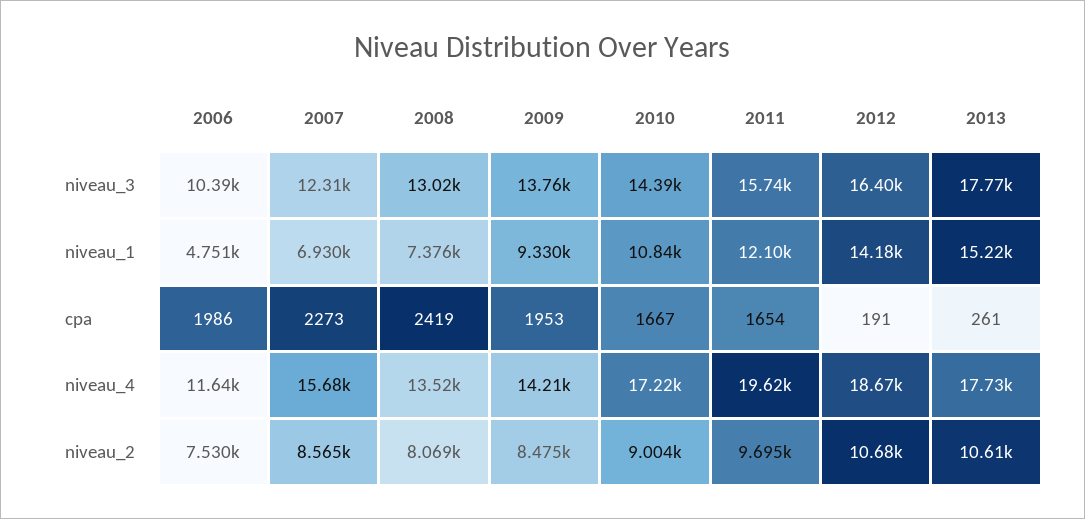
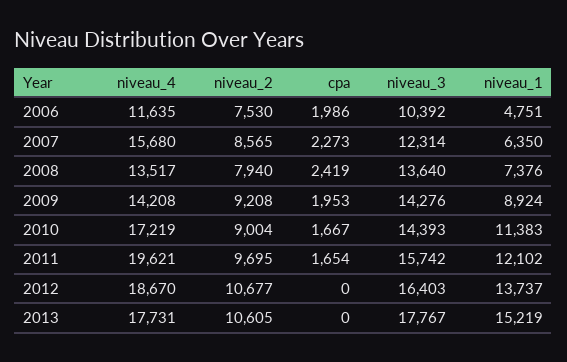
  {
    "2006": {
      "niveau_3": 10392,
      "niveau_1": 4751,
      "cpa": 1986,
      "niveau_4": 11635,
      "niveau_2": 7530
    },
    "2007": {
      "niveau_3": 12314,
-     "niveau_1": 6930,
+     "niveau_1": 6350,
      "cpa": 2273,
      "niveau_4": 15680,
      "niveau_2": 8565
    },
    "2008": {
-     "niveau_3": 13020,
+     "niveau_3": 13640,
      "niveau_1": 7376,
      "cpa": 2419,
      "niveau_4": 13517,
-     "niveau_2": 8069
+     "niveau_2": 7940
    },
    "2009": {
-     "niveau_3": 13760,
+     "niveau_3": 14276,
-     "niveau_1": 9330,
+     "niveau_1": 8924,
      "cpa": 1953,
      "niveau_4": 14208,
-     "niveau_2": 8475
+     "niveau_2": 9208
    },
    "2010": {
      "niveau_3": 14393,
-     "niveau_1": 10840,
+     "niveau_1": 11383,
      "cpa": 1667,
      "niveau_4": 17219,
      "niveau_2": 9004
    },
    "2011": {
      "niveau_3": 15742,
      "niveau_1": 12102,
      "cpa": 1654,
      "niveau_4": 19621,
      "niveau_2": 9695
    },
    "2012": {
      "niveau_3": 16403,
-     "niveau_1": 14180,
+     "niveau_1": 13737,
-     "cpa": 191,
+     "cpa": 0,
      "niveau_4": 18670,
      "niveau_2": 10677
    },
    "2013": {
      "niveau_3": 17767,
      "niveau_1": 15219,
-     "cpa": 261,
+     "cpa": 0,
      "niveau_4": 17731,
      "niveau_2": 10605
    }
  }

